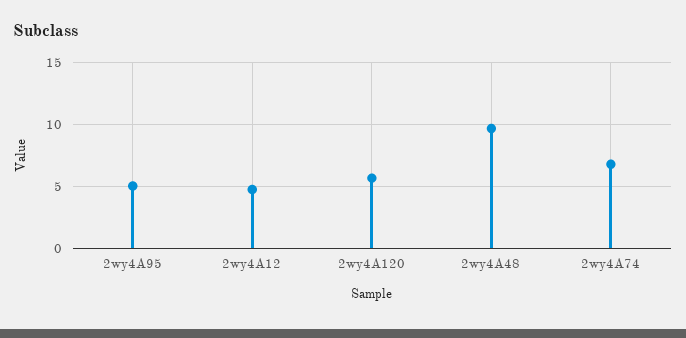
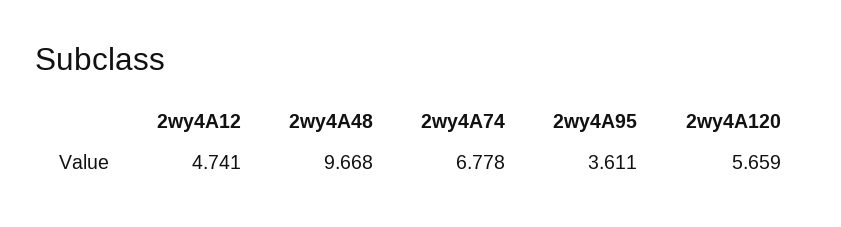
  {
-   "2wy4A95": 5,
+   "2wy4A95": 3.611,
    "2wy4A12": 4.741,
    "2wy4A120": 5.659,
    "2wy4A48": 9.668,
    "2wy4A74": 6.778
  }

